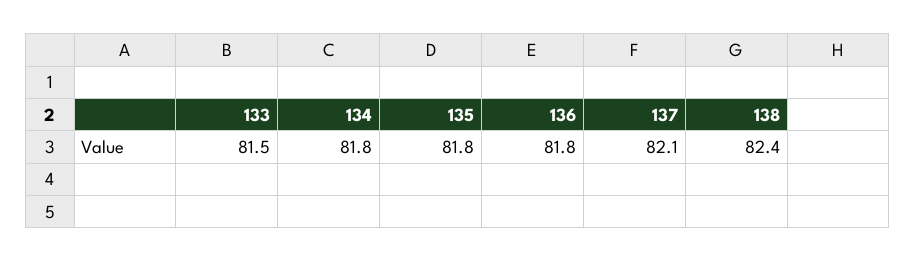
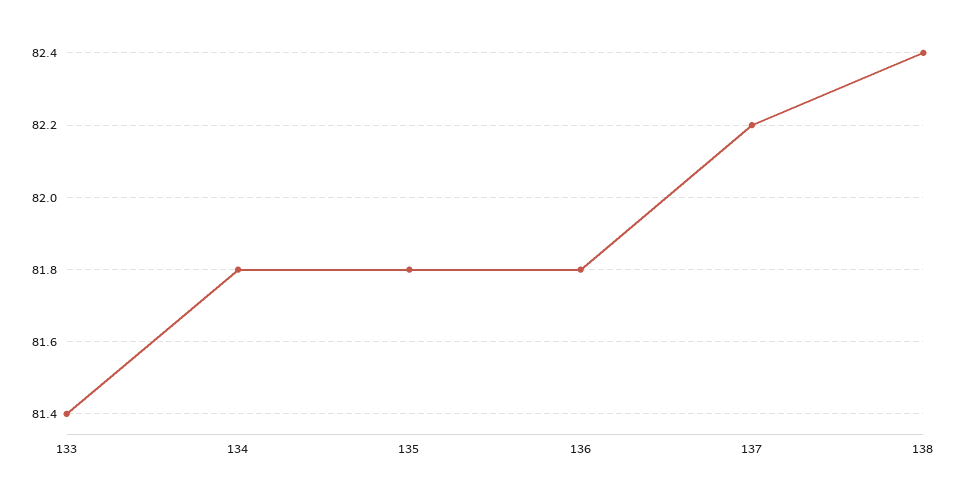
  {
-   "133": 81.5,
+   "133": 81.4,
    "134": 81.8,
    "135": 81.8,
    "136": 81.8,
-   "137": 82.1,
+   "137": 82.2,
    "138": 82.4
  }

